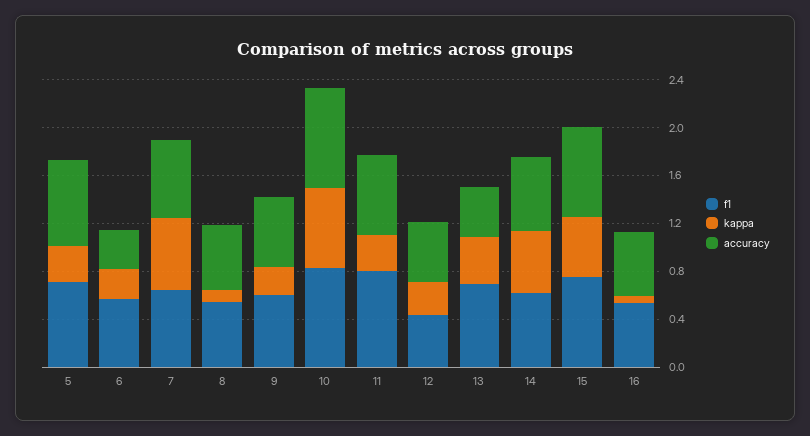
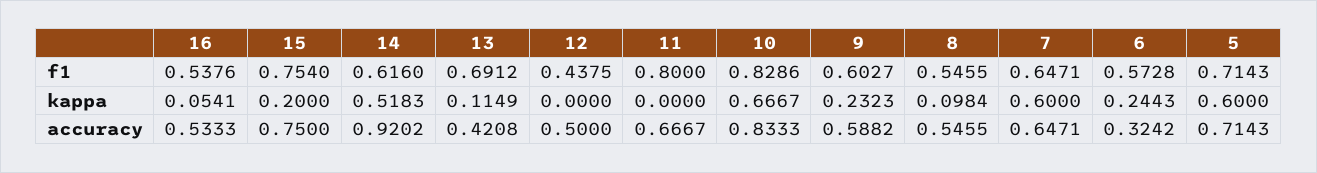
  {
    "f1": {
      "5": 0.7143,
      "6": 0.5728,
      "7": 0.6471,
      "8": 0.5455,
      "9": 0.6027,
      "10": 0.8286,
      "11": 0.8,
      "12": 0.4375,
      "13": 0.6912,
      "14": 0.616,
      "15": 0.754,
      "16": 0.5376
    },
    "kappa": {
-     "5": 0.3,
+     "5": 0.6,
      "6": 0.2443,
      "7": 0.6,
      "8": 0.0984,
      "9": 0.2323,
      "10": 0.6667,
-     "11": 0.3,
+     "11": 0,
-     "12": 0.3,
+     "12": 0,
-     "13": 0.4,
+     "13": 0.1149,
      "14": 0.5183,
-     "15": 0.5,
+     "15": 0.2,
      "16": 0.0541
    },
    "accuracy": {
      "5": 0.7143,
      "6": 0.3242,
      "7": 0.6471,
      "8": 0.5455,
      "9": 0.5882,
      "10": 0.8333,
      "11": 0.6667,
      "12": 0.5,
      "13": 0.4208,
-     "14": 0.6,
+     "14": 0.9202,
      "15": 0.75,
      "16": 0.5333
    }
  }

